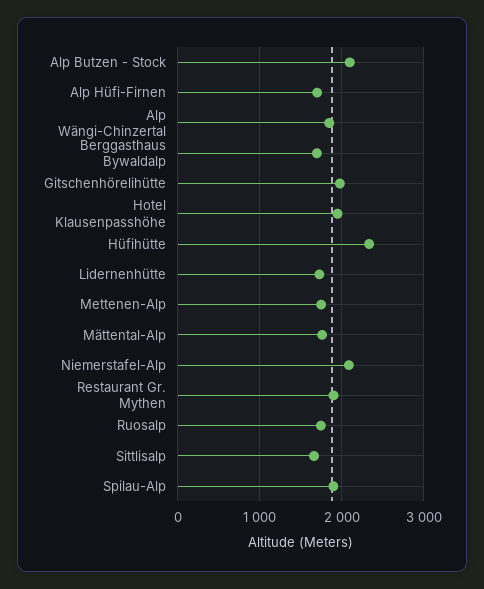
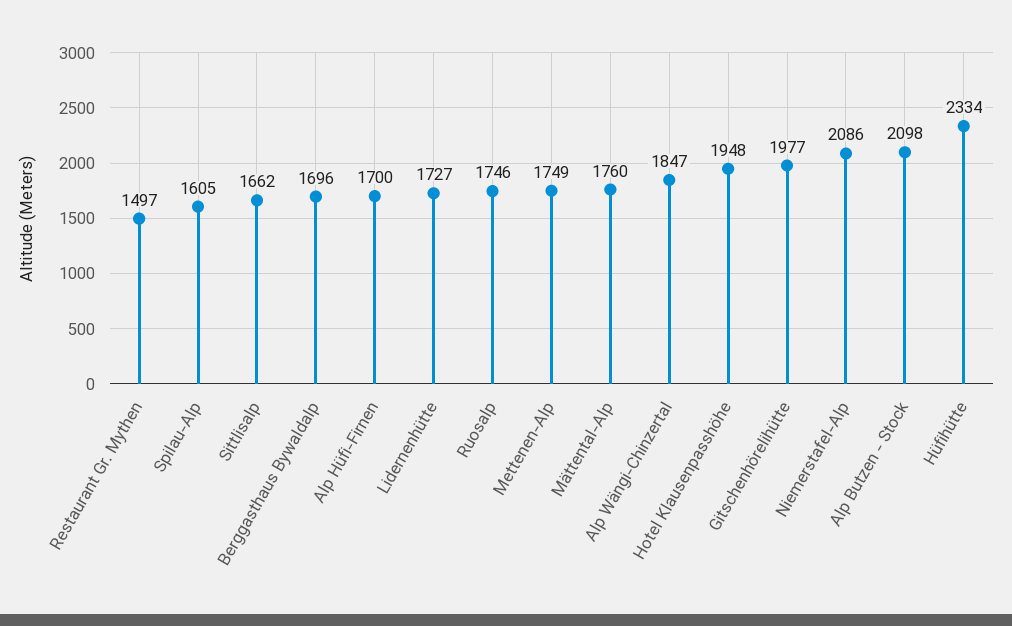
  {
    "Alp Butzen - Stock": 2098,
    "Alp Hüfi-Firnen": 1700,
    "Alp Wängi-Chinzertal": 1847,
    "Berggasthaus Bywaldalp": 1696,
    "Gitschenhörelihütte": 1977,
    "Hotel Klausenpasshöhe": 1948,
    "Hüfihütte": 2334,
    "Lidernenhütte": 1727,
    "Mettenen-Alp": 1749,
    "Mättental-Alp": 1760,
    "Niemerstafel-Alp": 2086,
-   "Restaurant Gr. Mythen": 1900,
+   "Restaurant Gr. Mythen": 1497,
    "Ruosalp": 1746,
    "Sittlisalp": 1662,
-   "Spilau-Alp": 1900
+   "Spilau-Alp": 1605
  }

